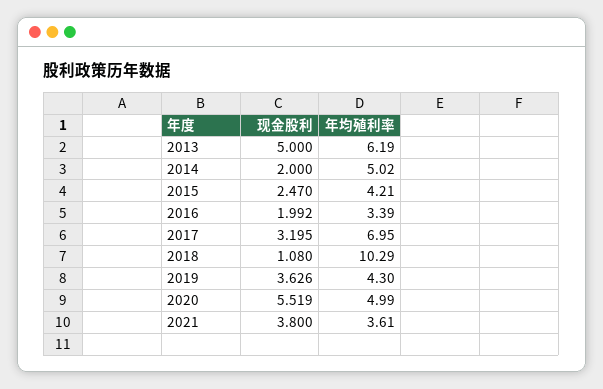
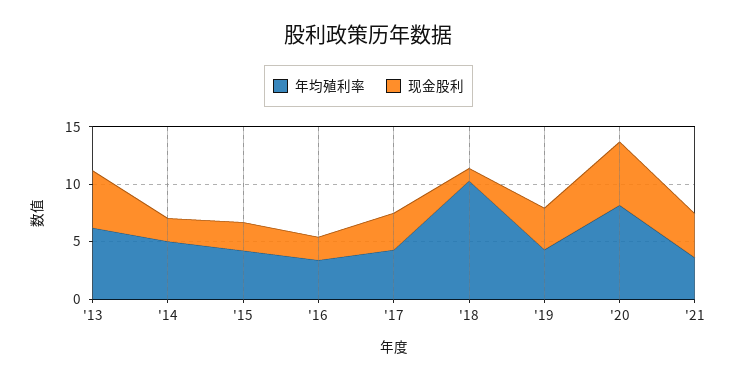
  {
    "现金股利": {
      "2013": 5,
      "2014": 2,
      "2015": 2.47,
      "2016": 1.992,
      "2017": 3.195,
      "2018": 1.08,
      "2019": 3.626,
      "2020": 5.519,
      "2021": 3.8
    },
    "年均殖利率": {
      "2013": 6.19,
      "2014": 5.02,
      "2015": 4.21,
      "2016": 3.39,
-     "2017": 6.95,
+     "2017": 4,
      "2018": 10.29,
      "2019": 4.3,
-     "2020": 4.99,
+     "2020": 8,
      "2021": 3.61
    }
  }

